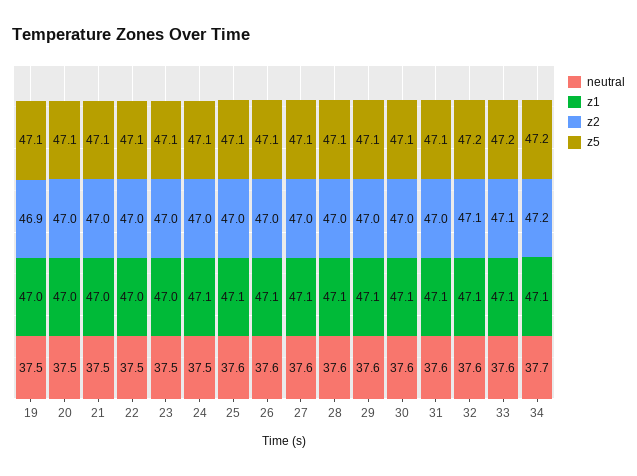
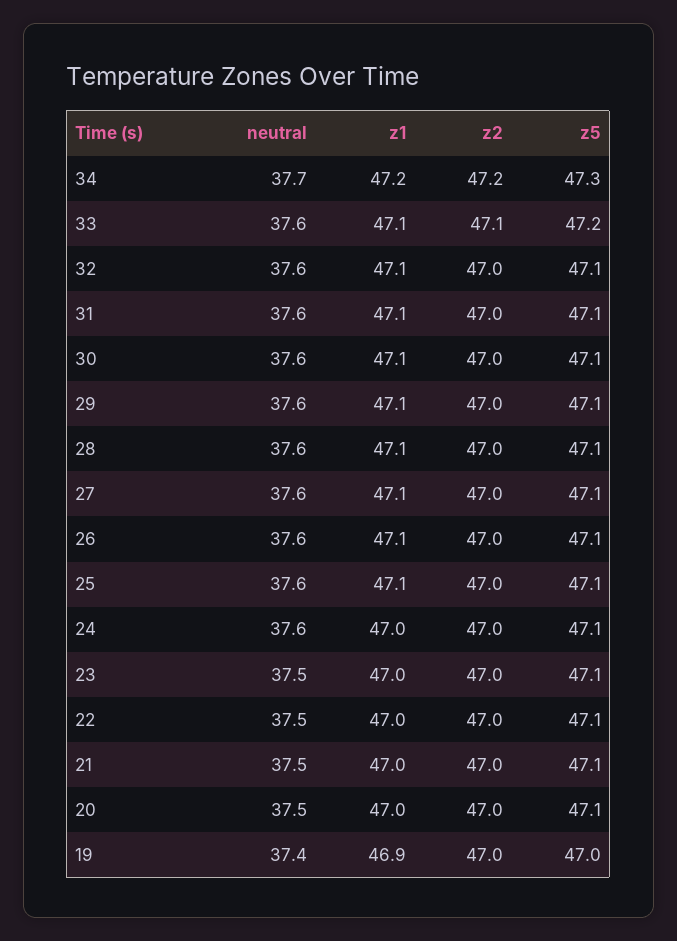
  {
    "neutral": {
-     "19": 37.5,
+     "19": 37.4,
      "20": 37.5,
      "21": 37.5,
      "22": 37.5,
      "23": 37.5,
-     "24": 37.5,
+     "24": 37.6,
      "25": 37.6,
      "26": 37.6,
      "27": 37.6,
      "28": 37.6,
      "29": 37.6,
      "30": 37.6,
      "31": 37.6,
      "32": 37.6,
      "33": 37.6,
      "34": 37.7
    },
    "z1": {
-     "19": 47,
+     "19": 46.9,
      "20": 47,
      "21": 47,
      "22": 47,
      "23": 47,
-     "24": 47.1,
+     "24": 47,
      "25": 47.1,
      "26": 47.1,
      "27": 47.1,
      "28": 47.1,
      "29": 47.1,
      "30": 47.1,
      "31": 47.1,
      "32": 47.1,
      "33": 47.1,
-     "34": 47.1
+     "34": 47.2
    },
    "z2": {
-     "19": 46.9,
+     "19": 47,
      "20": 47,
      "21": 47,
      "22": 47,
      "23": 47,
      "24": 47,
      "25": 47,
      "26": 47,
      "27": 47,
      "28": 47,
      "29": 47,
      "30": 47,
      "31": 47,
-     "32": 47.1,
+     "32": 47,
      "33": 47.1,
      "34": 47.2
    },
    "z5": {
-     "19": 47.1,
+     "19": 47,
      "20": 47.1,
      "21": 47.1,
      "22": 47.1,
      "23": 47.1,
      "24": 47.1,
      "25": 47.1,
      "26": 47.1,
      "27": 47.1,
      "28": 47.1,
      "29": 47.1,
      "30": 47.1,
      "31": 47.1,
-     "32": 47.2,
+     "32": 47.1,
      "33": 47.2,
-     "34": 47.2
+     "34": 47.3
    }
  }

